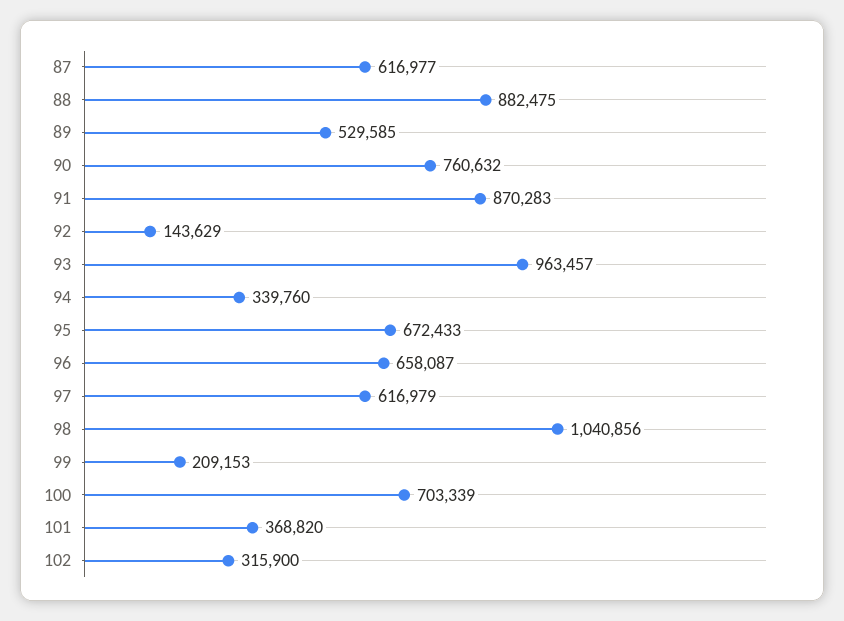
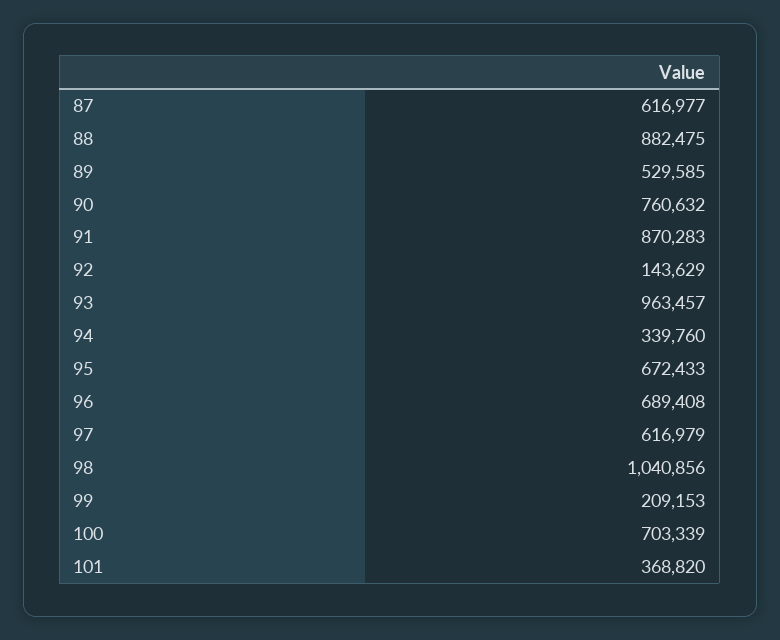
  {
    "87": 616977,
    "88": 882475,
    "89": 529585,
    "90": 760632,
    "91": 870283,
    "92": 143629,
    "93": 963457,
    "94": 339760,
    "95": 672433,
-   "96": 658087,
+   "96": 689408,
    "97": 616979,
    "98": 1040856,
    "99": 209153,
    "100": 703339,
-   "101": 368820,
+   "101": 368820
-   "102": 315900
  }

